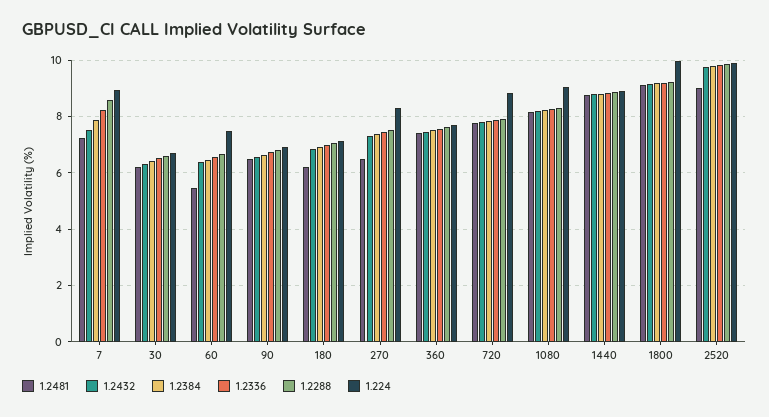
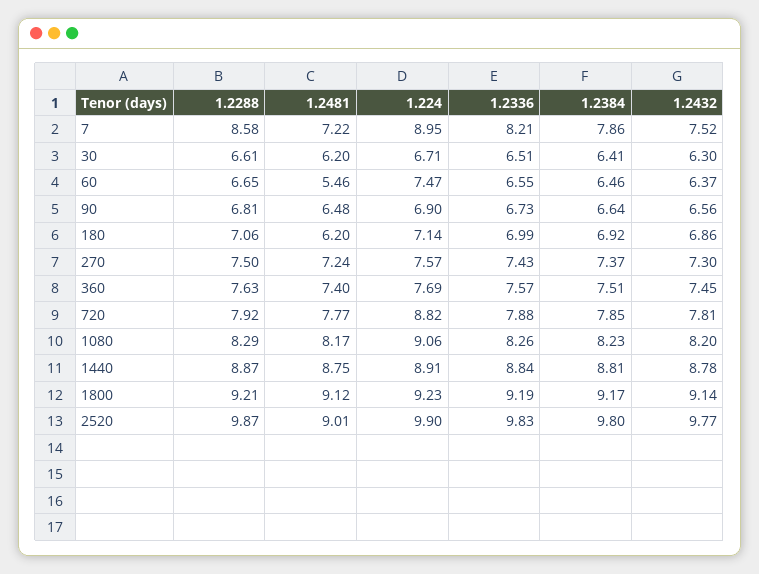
  {
    "1.2481": {
      "7": 7.22,
      "30": 6.2,
      "60": 5.46,
      "90": 6.48,
      "180": 6.2,
-     "270": 6.5,
+     "270": 7.24,
      "360": 7.4,
      "720": 7.77,
      "1080": 8.17,
      "1440": 8.75,
      "1800": 9.12,
      "2520": 9.01
    },
    "1.2432": {
      "7": 7.52,
      "30": 6.3,
      "60": 6.37,
      "90": 6.56,
      "180": 6.86,
      "270": 7.3,
      "360": 7.45,
      "720": 7.81,
      "1080": 8.2,
      "1440": 8.78,
      "1800": 9.14,
      "2520": 9.77
    },
    "1.2384": {
      "7": 7.86,
      "30": 6.41,
      "60": 6.46,
      "90": 6.64,
      "180": 6.92,
      "270": 7.37,
      "360": 7.51,
      "720": 7.85,
      "1080": 8.23,
      "1440": 8.81,
      "1800": 9.17,
      "2520": 9.8
    },
    "1.2336": {
      "7": 8.21,
      "30": 6.51,
      "60": 6.55,
      "90": 6.73,
      "180": 6.99,
      "270": 7.43,
      "360": 7.57,
      "720": 7.88,
      "1080": 8.26,
      "1440": 8.84,
      "1800": 9.19,
      "2520": 9.83
    },
    "1.2288": {
      "7": 8.58,
      "30": 6.61,
      "60": 6.65,
      "90": 6.81,
      "180": 7.06,
      "270": 7.5,
      "360": 7.63,
      "720": 7.92,
      "1080": 8.29,
      "1440": 8.87,
      "1800": 9.21,
      "2520": 9.87
    },
    "1.224": {
      "7": 8.95,
      "30": 6.71,
      "60": 7.47,
      "90": 6.9,
      "180": 7.14,
-     "270": 8.25,
+     "270": 7.57,
      "360": 7.69,
      "720": 8.82,
      "1080": 9.06,
      "1440": 8.91,
-     "1800": 10,
+     "1800": 9.23,
      "2520": 9.9
    }
  }

